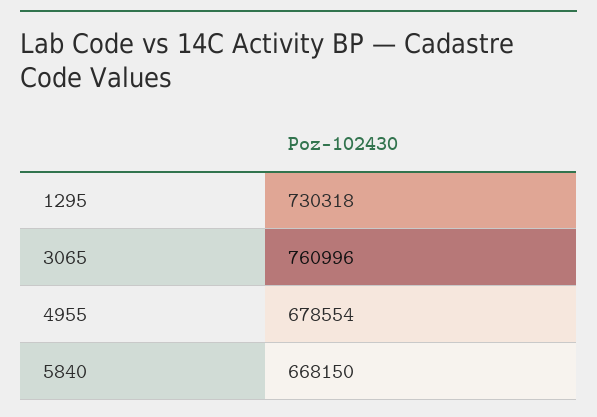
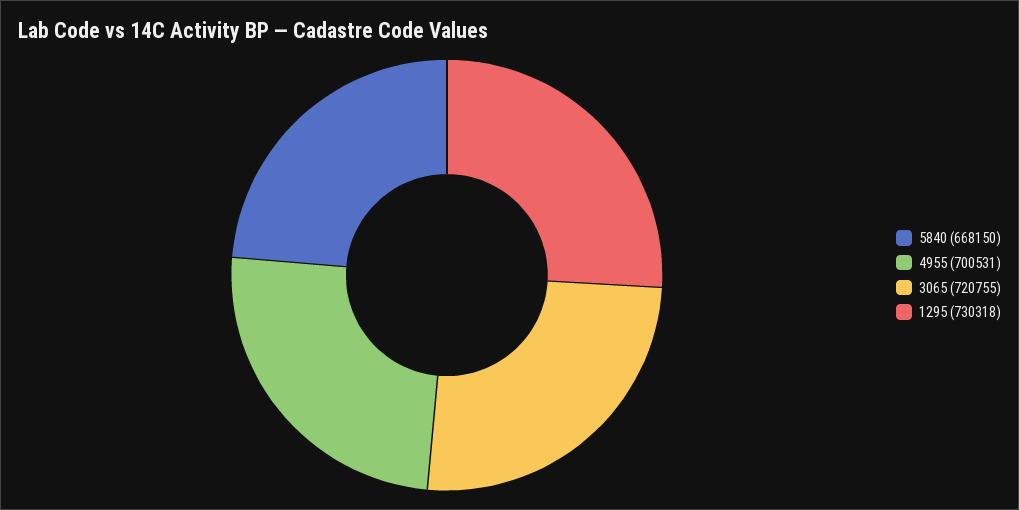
  {
    "1295": 730318,
-   "3065": 760996,
+   "3065": 720755,
-   "4955": 678554,
+   "4955": 700531,
    "5840": 668150
  }

